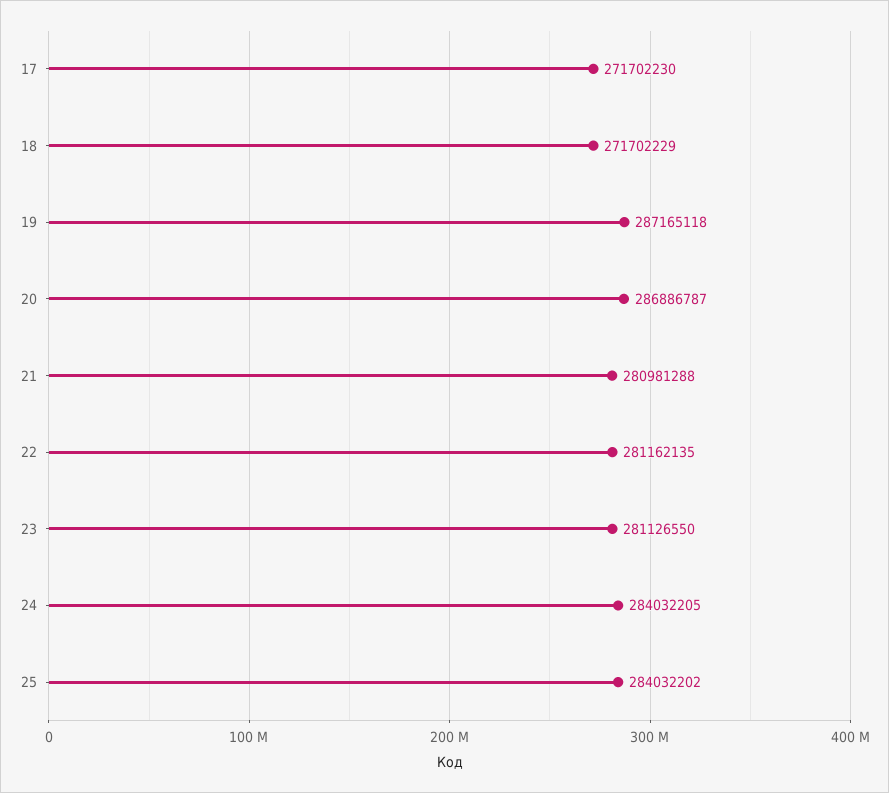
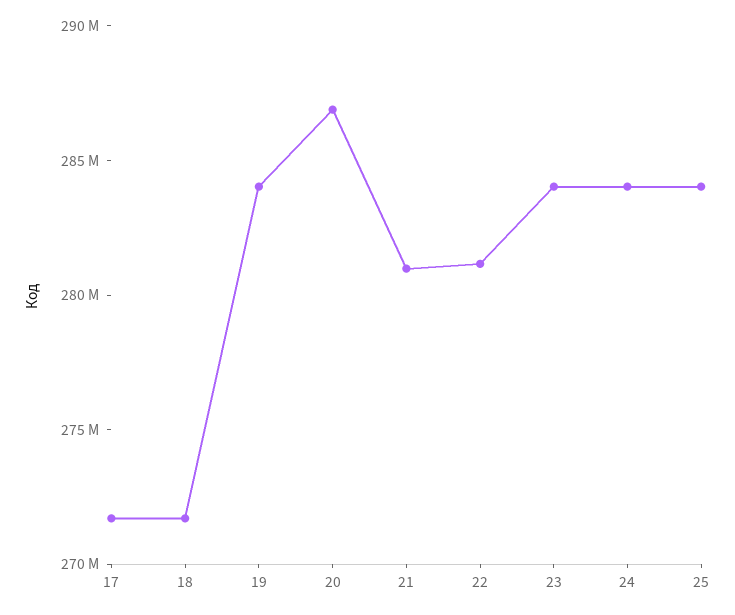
  {
    "17": 271702230,
    "18": 271702229,
-   "19": 287165118,
+   "19": 284000000,
    "20": 286886787,
    "21": 280981288,
    "22": 281162135,
-   "23": 281126550,
+   "23": 284000000,
    "24": 284032205,
    "25": 284032202
  }

